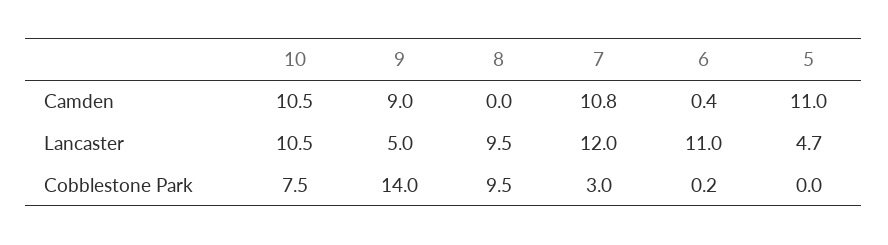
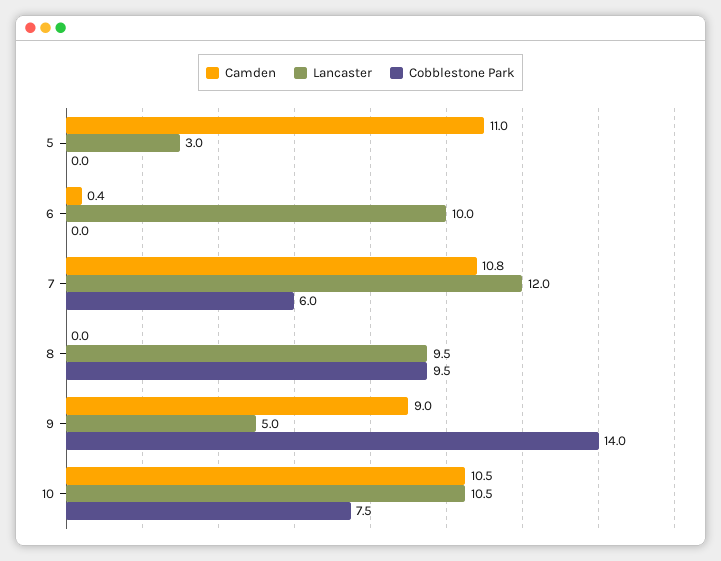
  {
    "Camden": {
      "10": 10.5,
      "9": 9,
      "8": 0,
      "7": 10.8,
      "6": 0.4,
      "5": 11
    },
    "Lancaster": {
      "10": 10.5,
      "9": 5,
      "8": 9.5,
      "7": 12,
-     "6": 11,
+     "6": 10,
-     "5": 4.7
+     "5": 3
    },
    "Cobblestone Park": {
      "10": 7.5,
      "9": 14,
      "8": 9.5,
-     "7": 3,
+     "7": 6,
-     "6": 0.2,
+     "6": 0,
      "5": 0
    }
  }

